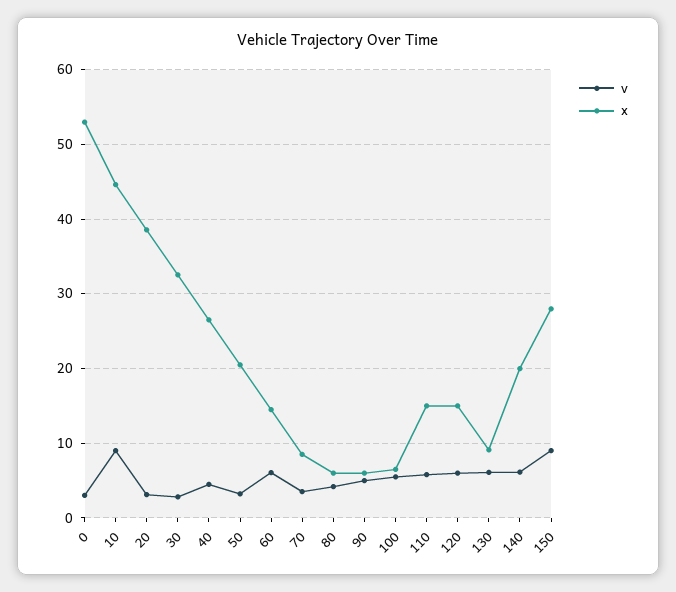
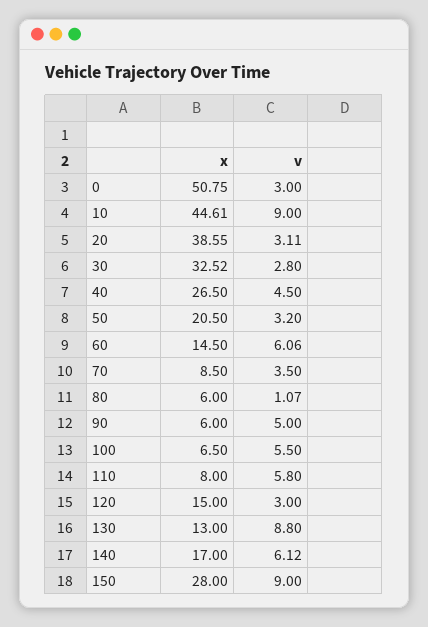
  {
    "v": {
      "0": 3,
      "10": 9,
      "20": 3.11,
      "30": 2.8,
      "40": 4.5,
      "50": 3.2,
      "60": 6.06,
      "70": 3.5,
-     "80": 4,
+     "80": 1.07,
      "90": 5,
      "100": 5.5,
      "110": 5.8,
-     "120": 6,
+     "120": 3,
-     "130": 6,
+     "130": 8.8,
      "140": 6.12,
      "150": 9
    },
    "x": {
-     "0": 53,
+     "0": 50.75,
      "10": 44.61,
      "20": 38.55,
      "30": 32.52,
      "40": 26.5,
      "50": 20.5,
      "60": 14.5,
      "70": 8.5,
      "80": 6,
      "90": 6,
      "100": 6.5,
-     "110": 15,
+     "110": 8,
      "120": 15,
-     "130": 9,
+     "130": 13,
-     "140": 20,
+     "140": 17,
      "150": 28
    }
  }

